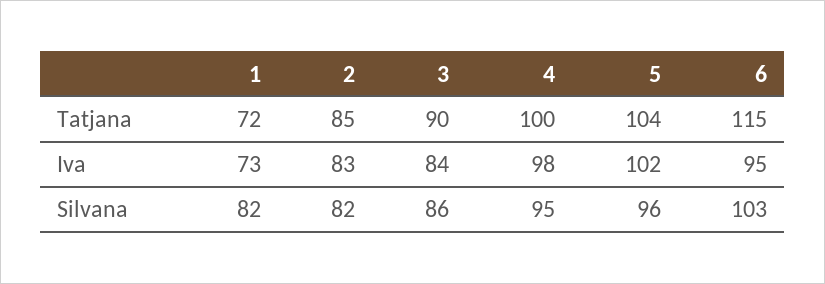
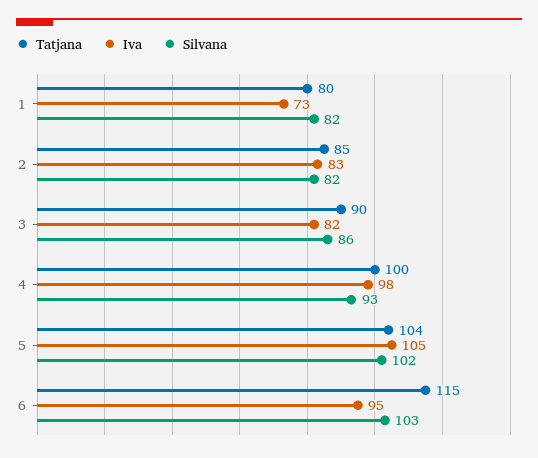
  {
    "Tatjana": {
-     "1": 72,
+     "1": 80,
      "2": 85,
      "3": 90,
      "4": 100,
      "5": 104,
      "6": 115
    },
    "Iva": {
      "1": 73,
      "2": 83,
-     "3": 84,
+     "3": 82,
      "4": 98,
-     "5": 102,
+     "5": 105,
      "6": 95
    },
    "Silvana": {
      "1": 82,
      "2": 82,
      "3": 86,
-     "4": 95,
+     "4": 93,
-     "5": 96,
+     "5": 102,
      "6": 103
    }
  }

